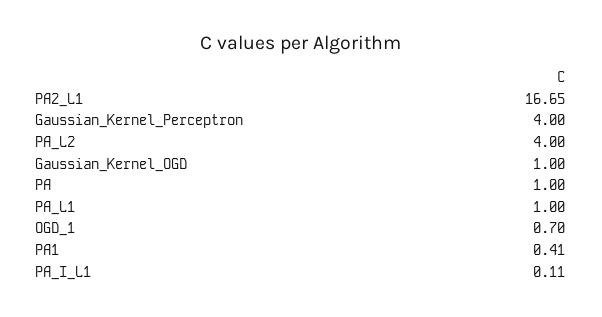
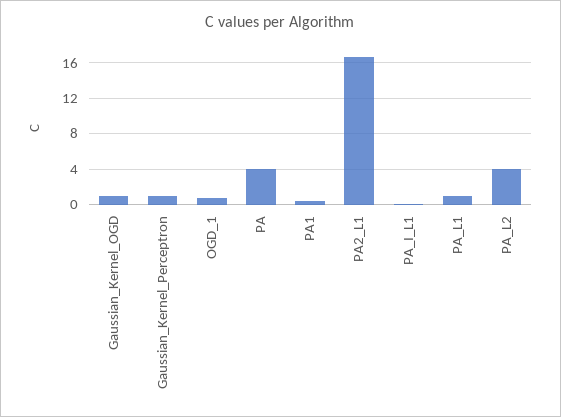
  {
    "PA2_L1": 16.65,
-   "Gaussian_Kernel_Perceptron": 4,
+   "Gaussian_Kernel_Perceptron": 1,
    "PA_L2": 4,
    "Gaussian_Kernel_OGD": 1,
-   "PA": 1,
+   "PA": 4,
    "PA_L1": 1,
    "OGD_1": 0.7,
    "PA1": 0.41,
    "PA_I_L1": 0.11
  }

